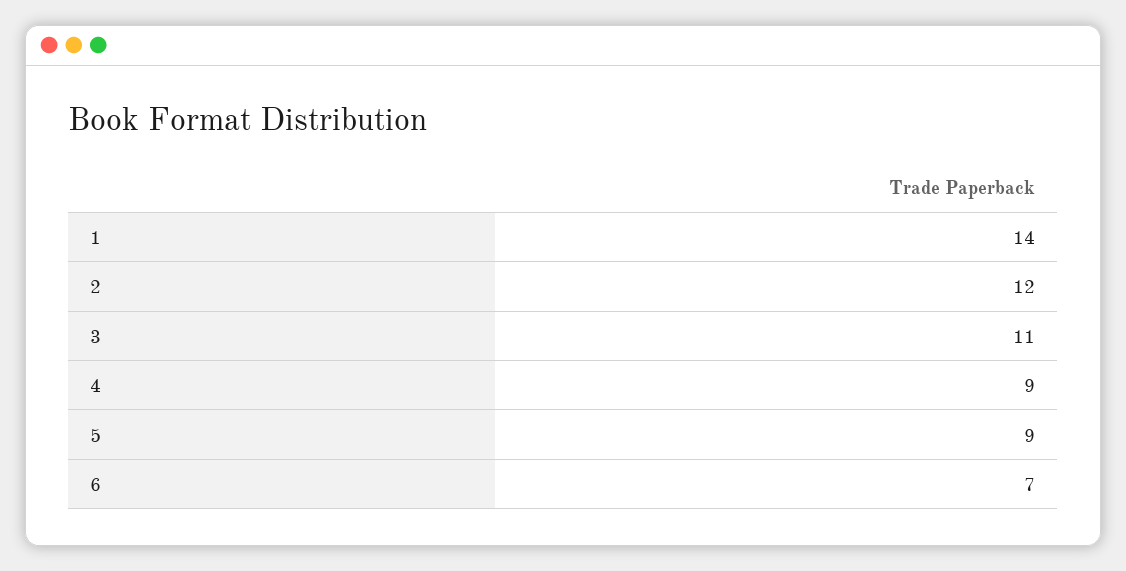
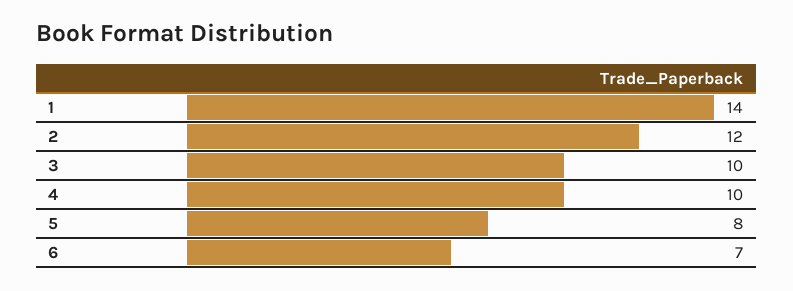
  {
    "1": 14,
    "2": 12,
-   "3": 11,
+   "3": 10,
-   "4": 9,
+   "4": 10,
-   "5": 9,
+   "5": 8,
    "6": 7
  }

